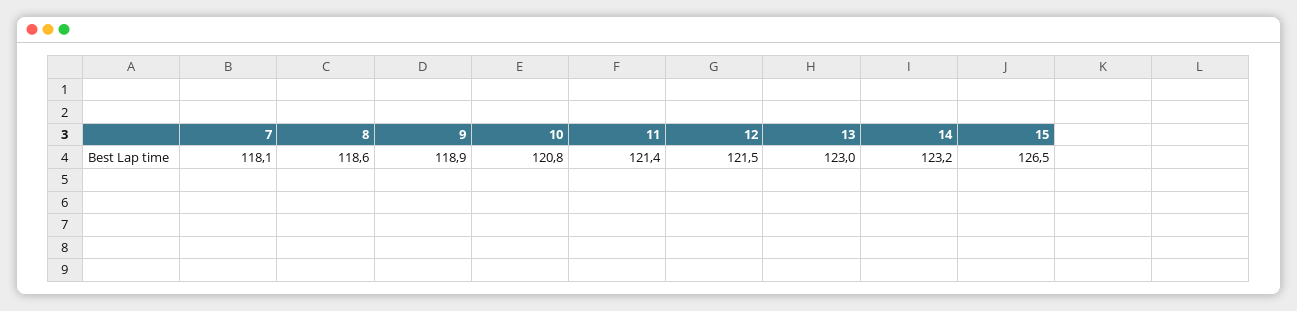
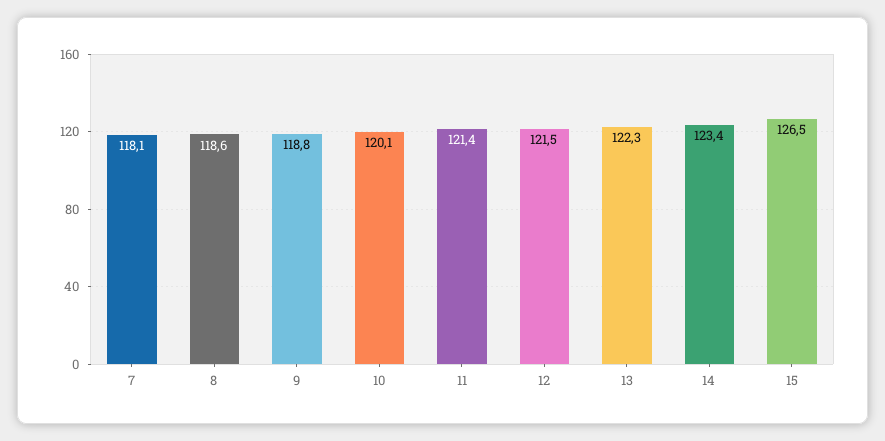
  {
    "7": 118.1,
    "8": 118.6,
-   "9": 118.9,
+   "9": 118.8,
-   "10": 120.8,
+   "10": 120.1,
    "11": 121.4,
    "12": 121.5,
-   "13": 123,
+   "13": 122.3,
-   "14": 123.2,
+   "14": 123.4,
    "15": 126.5
  }

